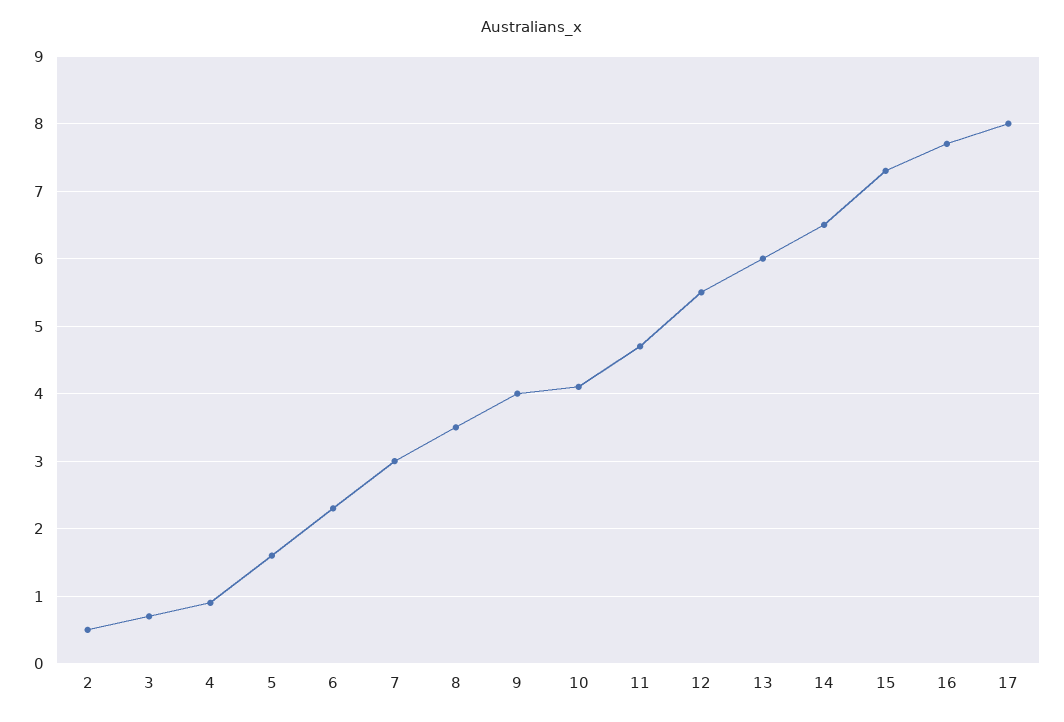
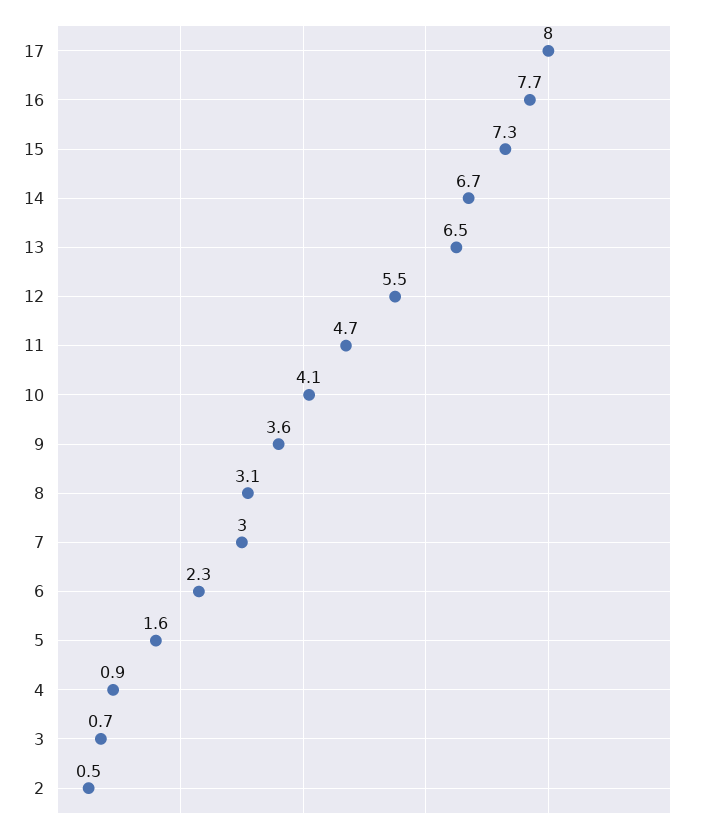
  {
    "2": 0.5,
    "3": 0.7,
    "4": 0.9,
    "5": 1.6,
    "6": 2.3,
    "7": 3,
-   "8": 3.5,
+   "8": 3.1,
-   "9": 4,
+   "9": 3.6,
    "10": 4.1,
    "11": 4.7,
    "12": 5.5,
-   "13": 6,
+   "13": 6.5,
-   "14": 6.5,
+   "14": 6.7,
    "15": 7.3,
    "16": 7.7,
    "17": 8
  }

